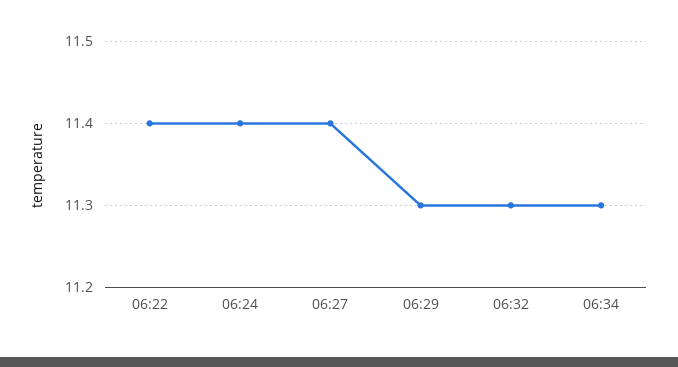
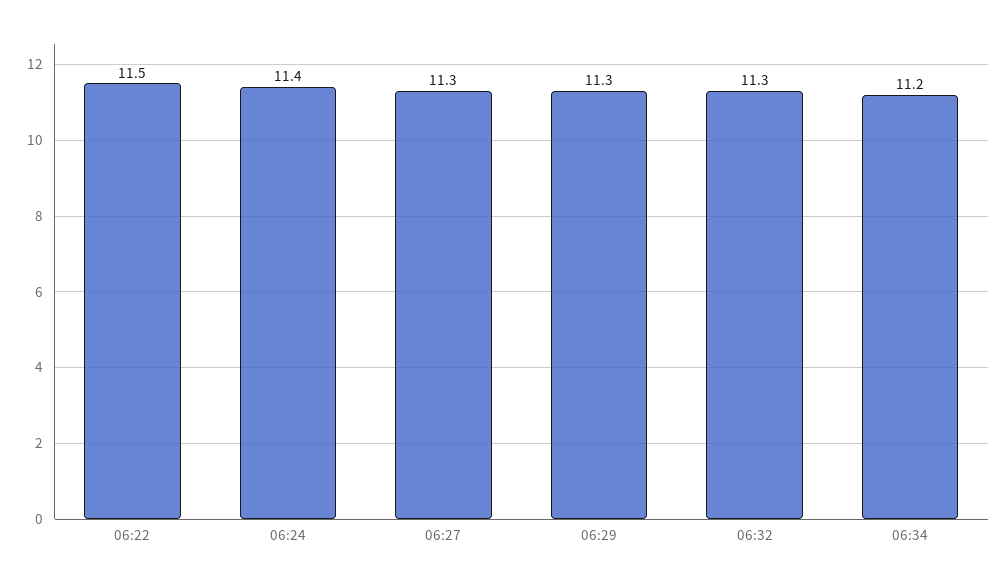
  {
-   "06:22": 11.4,
+   "06:22": 11.5,
    "06:24": 11.4,
-   "06:27": 11.4,
+   "06:27": 11.3,
    "06:29": 11.3,
    "06:32": 11.3,
-   "06:34": 11.3
+   "06:34": 11.2
  }

